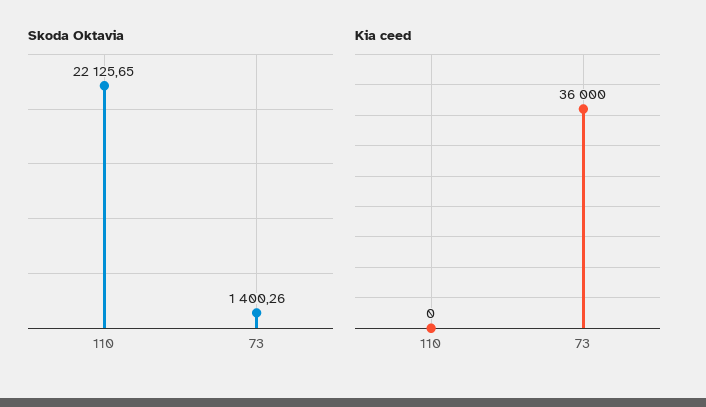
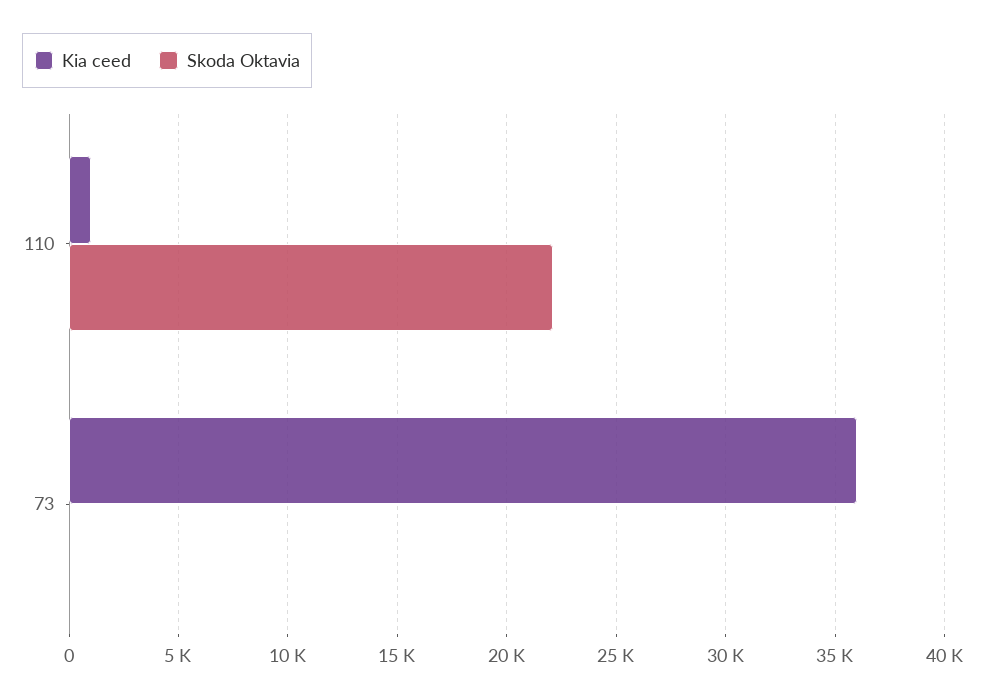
  {
    "Skoda Oktavia": {
      "110": 22125.65,
-     "73": 1400.26
+     "73": 0
    },
    "Kia ceed": {
-     "110": 0,
+     "110": 1000,
      "73": 36000
    }
  }

